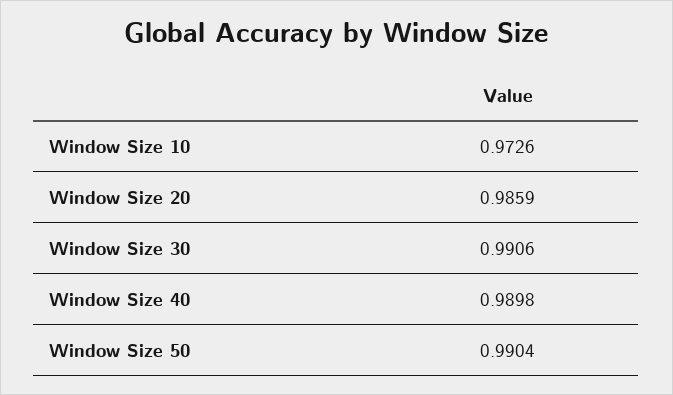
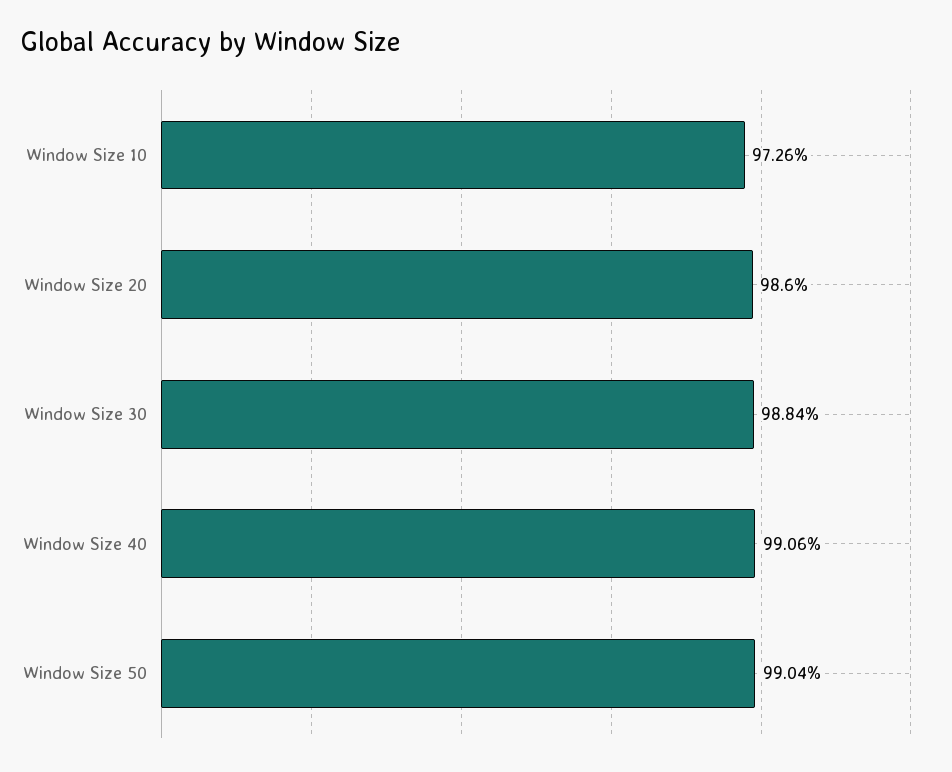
  {
    "Window Size 10": 0.9726,
-   "Window Size 20": 0.9859,
+   "Window Size 20": 0.986,
-   "Window Size 30": 0.9906,
+   "Window Size 30": 0.9884,
-   "Window Size 40": 0.9898,
+   "Window Size 40": 0.9906,
    "Window Size 50": 0.9904
  }

